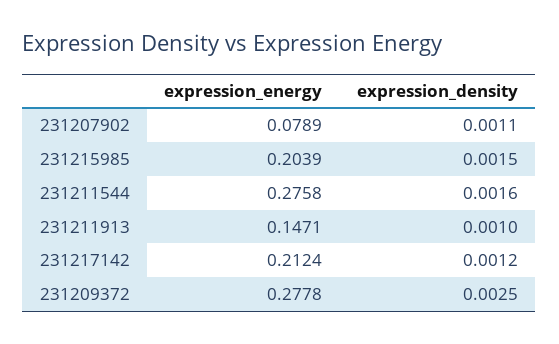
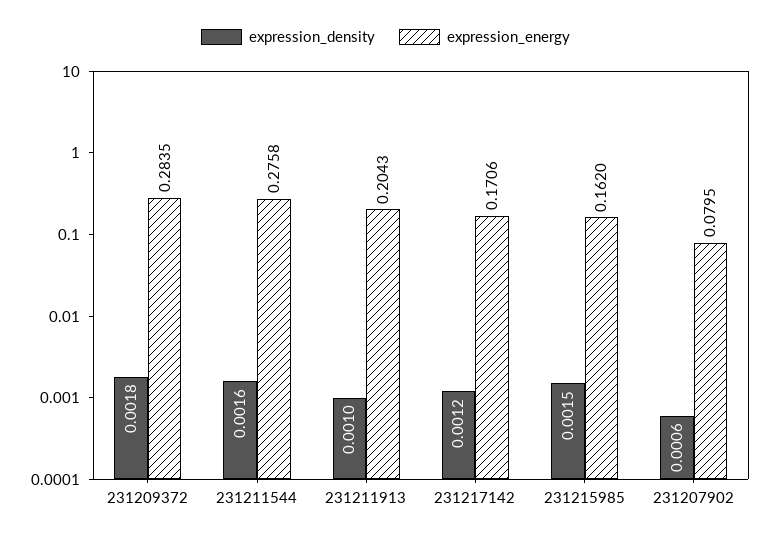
  {
    "expression_energy": {
-     "231207902": 0.0789,
+     "231207902": 0.0795,
-     "231215985": 0.2039,
+     "231215985": 0.162,
      "231211544": 0.2758,
-     "231211913": 0.1471,
+     "231211913": 0.2043,
-     "231217142": 0.2124,
+     "231217142": 0.1706,
-     "231209372": 0.2778
+     "231209372": 0.2835
    },
    "expression_density": {
-     "231207902": 0.0011,
+     "231207902": 0.0006,
      "231215985": 0.0015,
      "231211544": 0.0016,
      "231211913": 0.001,
      "231217142": 0.0012,
-     "231209372": 0.0025
+     "231209372": 0.0018
    }
  }

